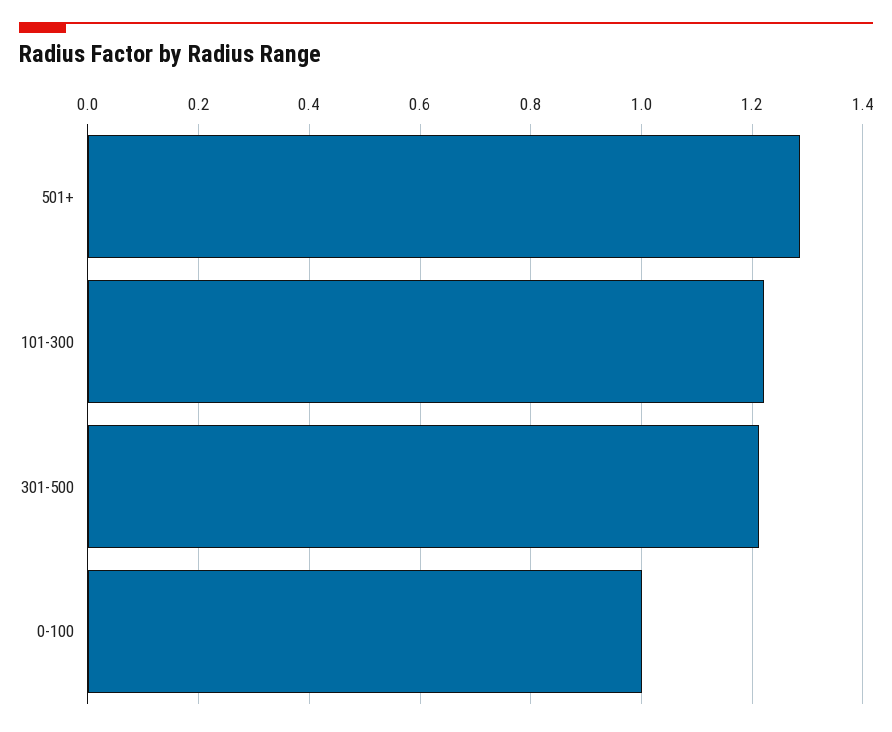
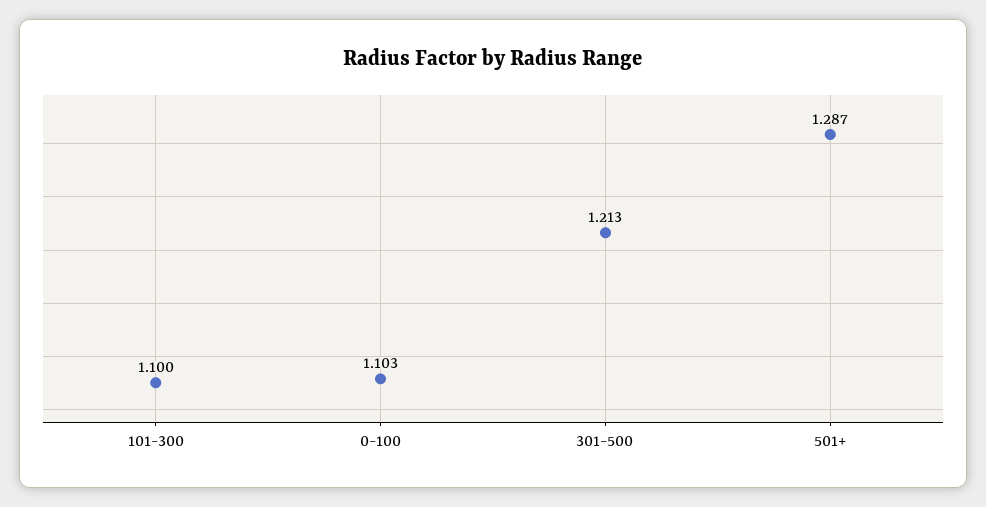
  {
    "501+": 1.287,
-   "101-300": 1.22,
+   "101-300": 1.1,
    "301-500": 1.213,
-   "0-100": 1
+   "0-100": 1.103
  }

